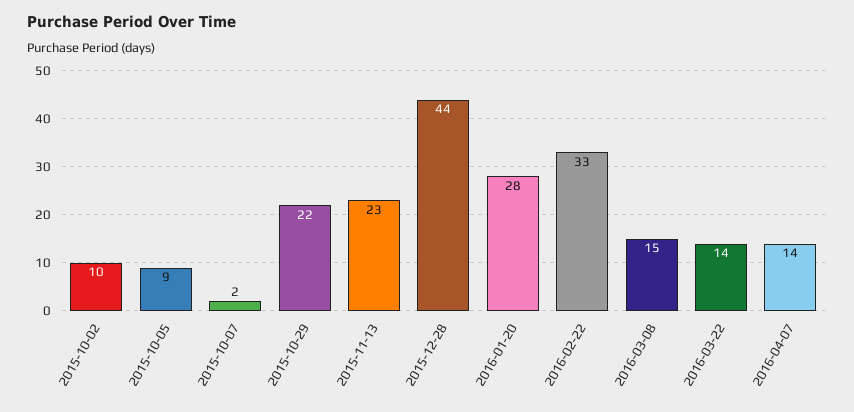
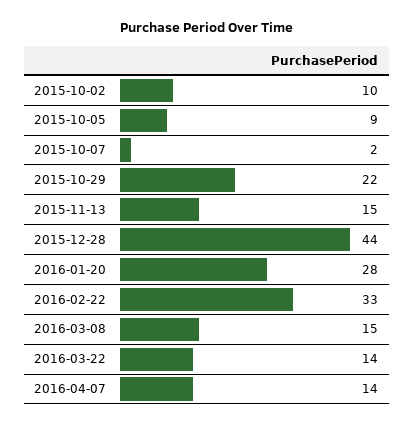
  {
    "2015-10-02": 10,
    "2015-10-05": 9,
    "2015-10-07": 2,
    "2015-10-29": 22,
-   "2015-11-13": 23,
+   "2015-11-13": 15,
    "2015-12-28": 44,
    "2016-01-20": 28,
    "2016-02-22": 33,
    "2016-03-08": 15,
    "2016-03-22": 14,
    "2016-04-07": 14
  }

